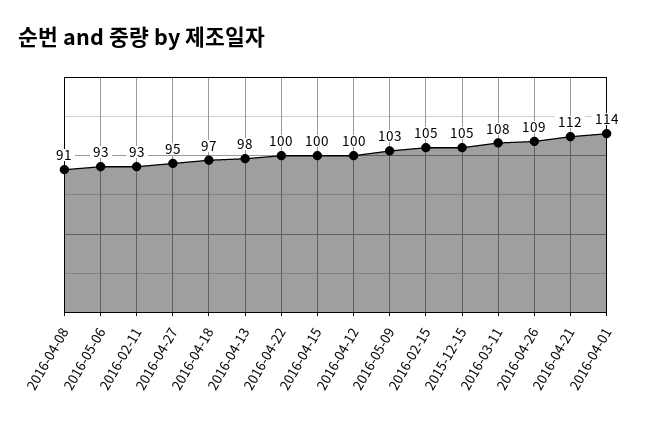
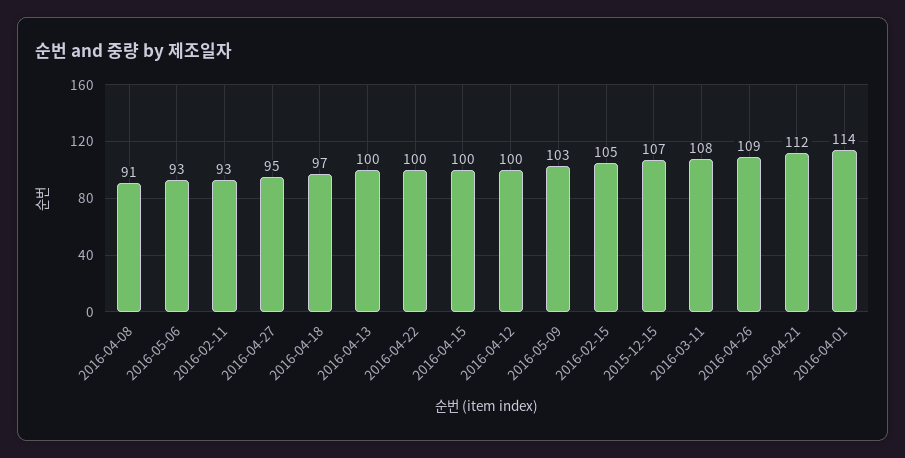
  {
    "2016-04-08": 91,
    "2016-05-06": 93,
    "2016-02-11": 93,
    "2016-04-27": 95,
    "2016-04-18": 97,
-   "2016-04-13": 98,
+   "2016-04-13": 100,
    "2016-04-22": 100,
    "2016-04-15": 100,
    "2016-04-12": 100,
    "2016-05-09": 103,
    "2016-02-15": 105,
-   "2015-12-15": 105,
+   "2015-12-15": 107,
    "2016-03-11": 108,
    "2016-04-26": 109,
    "2016-04-21": 112,
    "2016-04-01": 114
  }

